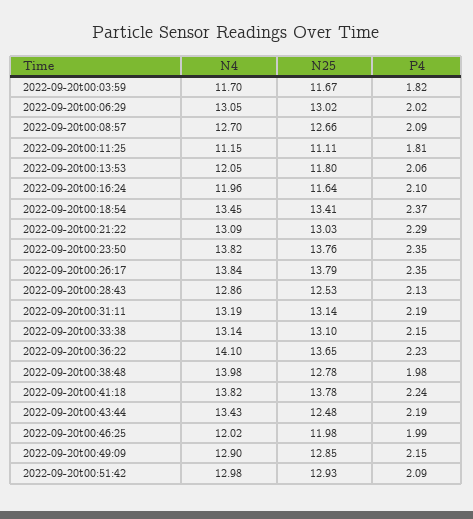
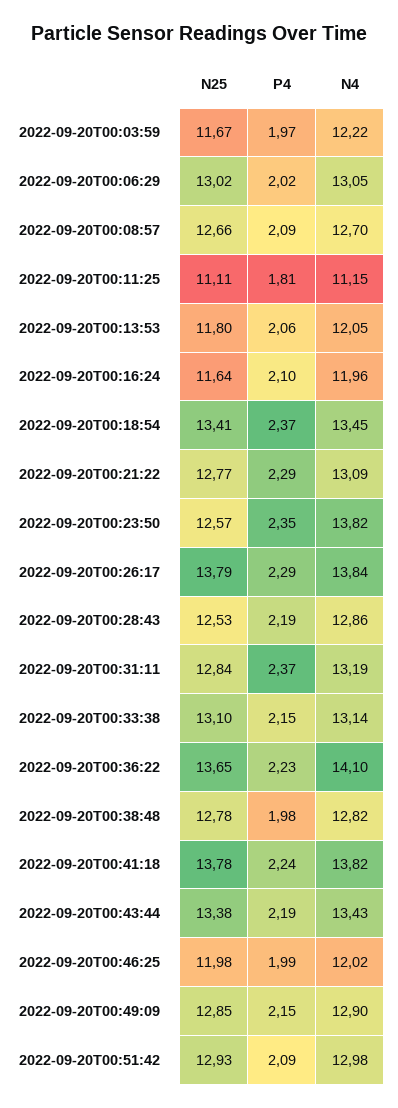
  {
    "N4": {
-     "2022-09-20t00:03:59": 11.7,
+     "2022-09-20t00:03:59": 12.22,
      "2022-09-20t00:06:29": 13.05,
      "2022-09-20t00:08:57": 12.7,
      "2022-09-20t00:11:25": 11.15,
      "2022-09-20t00:13:53": 12.05,
      "2022-09-20t00:16:24": 11.96,
      "2022-09-20t00:18:54": 13.45,
      "2022-09-20t00:21:22": 13.09,
      "2022-09-20t00:23:50": 13.82,
      "2022-09-20t00:26:17": 13.84,
      "2022-09-20t00:28:43": 12.86,
      "2022-09-20t00:31:11": 13.19,
      "2022-09-20t00:33:38": 13.14,
      "2022-09-20t00:36:22": 14.1,
-     "2022-09-20t00:38:48": 13.98,
+     "2022-09-20t00:38:48": 12.82,
      "2022-09-20t00:41:18": 13.82,
      "2022-09-20t00:43:44": 13.43,
      "2022-09-20t00:46:25": 12.02,
      "2022-09-20t00:49:09": 12.9,
      "2022-09-20t00:51:42": 12.98
    },
    "N25": {
      "2022-09-20t00:03:59": 11.67,
      "2022-09-20t00:06:29": 13.02,
      "2022-09-20t00:08:57": 12.66,
      "2022-09-20t00:11:25": 11.11,
      "2022-09-20t00:13:53": 11.8,
      "2022-09-20t00:16:24": 11.64,
      "2022-09-20t00:18:54": 13.41,
-     "2022-09-20t00:21:22": 13.03,
+     "2022-09-20t00:21:22": 12.77,
-     "2022-09-20t00:23:50": 13.76,
+     "2022-09-20t00:23:50": 12.57,
      "2022-09-20t00:26:17": 13.79,
      "2022-09-20t00:28:43": 12.53,
-     "2022-09-20t00:31:11": 13.14,
+     "2022-09-20t00:31:11": 12.84,
      "2022-09-20t00:33:38": 13.1,
      "2022-09-20t00:36:22": 13.65,
      "2022-09-20t00:38:48": 12.78,
      "2022-09-20t00:41:18": 13.78,
-     "2022-09-20t00:43:44": 12.48,
+     "2022-09-20t00:43:44": 13.38,
      "2022-09-20t00:46:25": 11.98,
      "2022-09-20t00:49:09": 12.85,
      "2022-09-20t00:51:42": 12.93
    },
    "P4": {
-     "2022-09-20t00:03:59": 1.82,
+     "2022-09-20t00:03:59": 1.97,
      "2022-09-20t00:06:29": 2.02,
      "2022-09-20t00:08:57": 2.09,
      "2022-09-20t00:11:25": 1.81,
      "2022-09-20t00:13:53": 2.06,
      "2022-09-20t00:16:24": 2.1,
      "2022-09-20t00:18:54": 2.37,
      "2022-09-20t00:21:22": 2.29,
      "2022-09-20t00:23:50": 2.35,
-     "2022-09-20t00:26:17": 2.35,
+     "2022-09-20t00:26:17": 2.29,
-     "2022-09-20t00:28:43": 2.13,
+     "2022-09-20t00:28:43": 2.19,
-     "2022-09-20t00:31:11": 2.19,
+     "2022-09-20t00:31:11": 2.37,
      "2022-09-20t00:33:38": 2.15,
      "2022-09-20t00:36:22": 2.23,
      "2022-09-20t00:38:48": 1.98,
      "2022-09-20t00:41:18": 2.24,
      "2022-09-20t00:43:44": 2.19,
      "2022-09-20t00:46:25": 1.99,
      "2022-09-20t00:49:09": 2.15,
      "2022-09-20t00:51:42": 2.09
    }
  }

